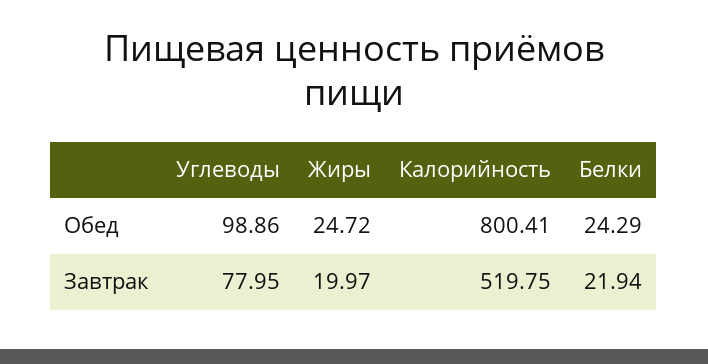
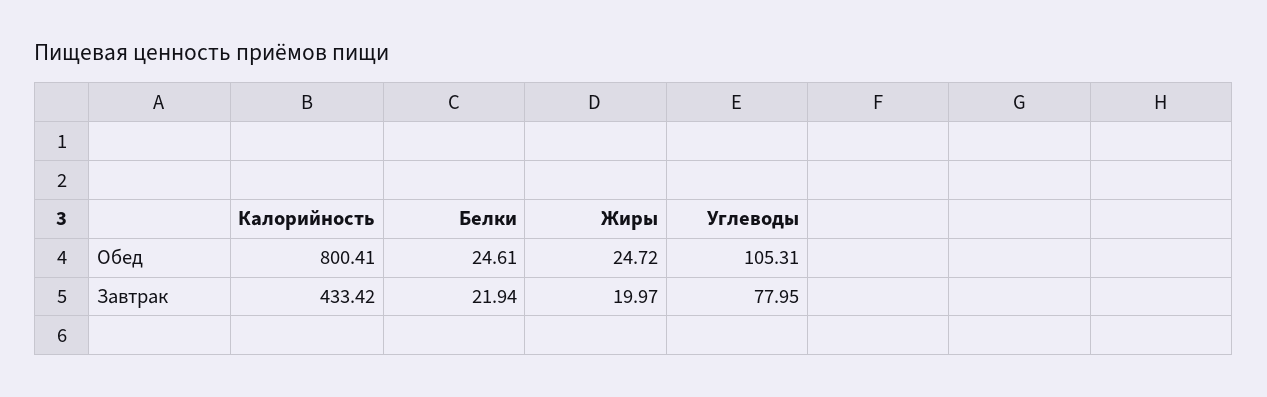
  {
    "Углеводы": {
-     "Обед": 98.86,
+     "Обед": 105.31,
      "Завтрак": 77.95
    },
    "Жиры": {
      "Обед": 24.72,
      "Завтрак": 19.97
    },
    "Калорийность": {
      "Обед": 800.41,
-     "Завтрак": 519.75
+     "Завтрак": 433.42
    },
    "Белки": {
-     "Обед": 24.29,
+     "Обед": 24.61,
      "Завтрак": 21.94
    }
  }

